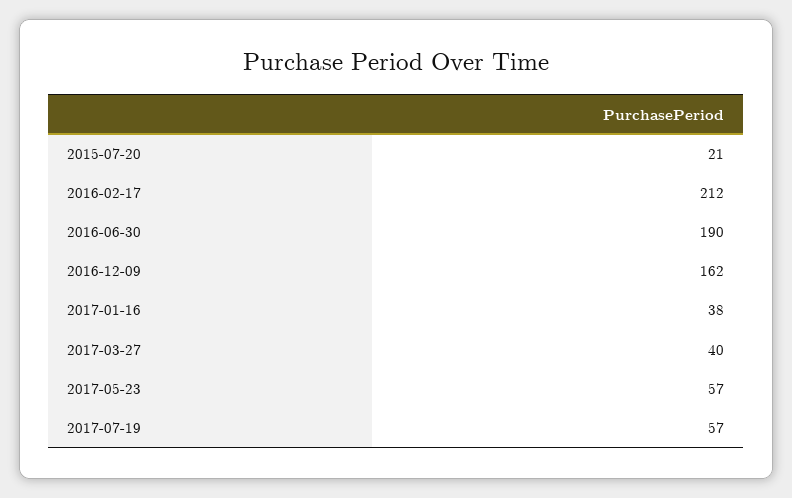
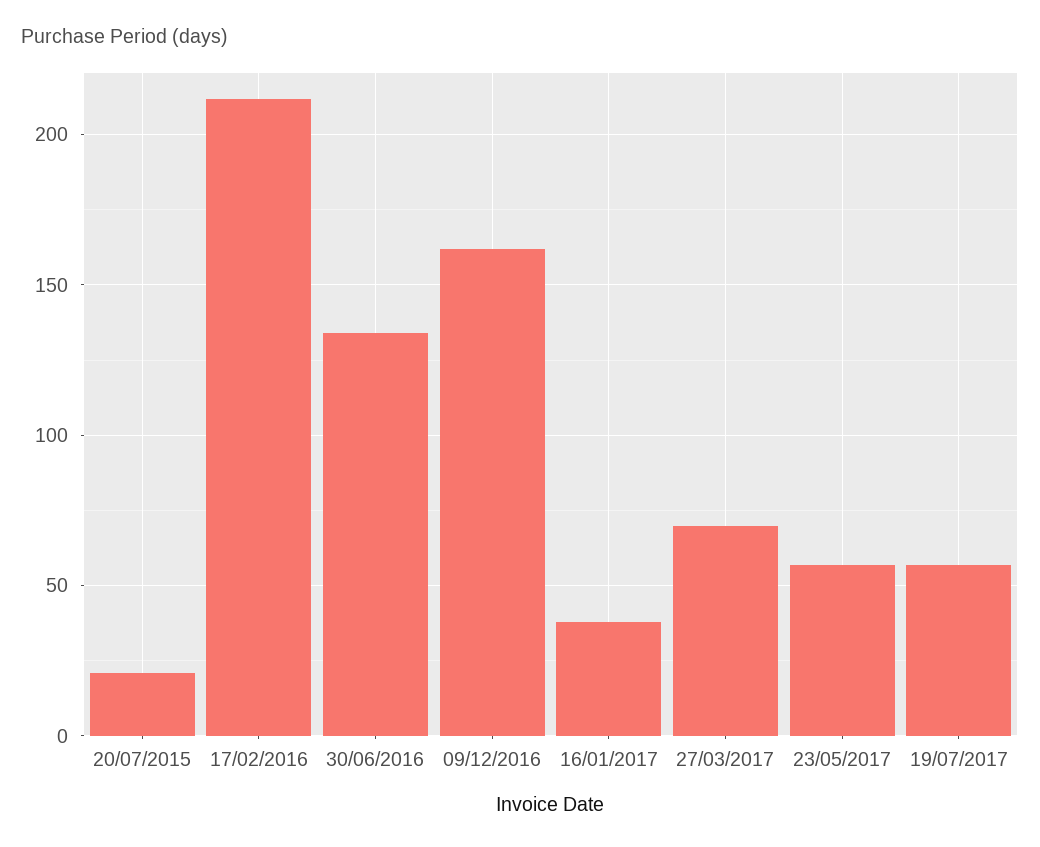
  {
    "2015-07-20": 21,
    "2016-02-17": 212,
-   "2016-06-30": 190,
+   "2016-06-30": 135,
    "2016-12-09": 162,
    "2017-01-16": 38,
-   "2017-03-27": 40,
+   "2017-03-27": 70,
    "2017-05-23": 57,
    "2017-07-19": 57
  }

